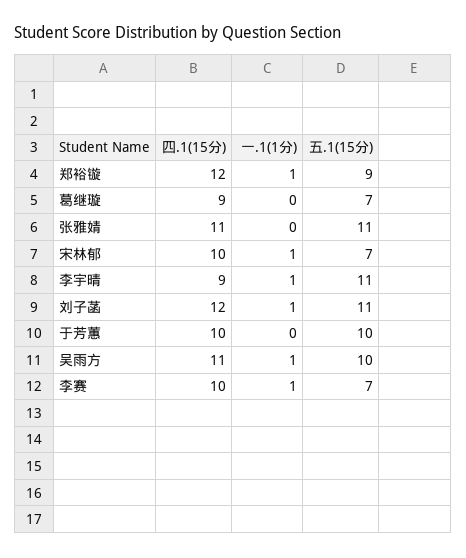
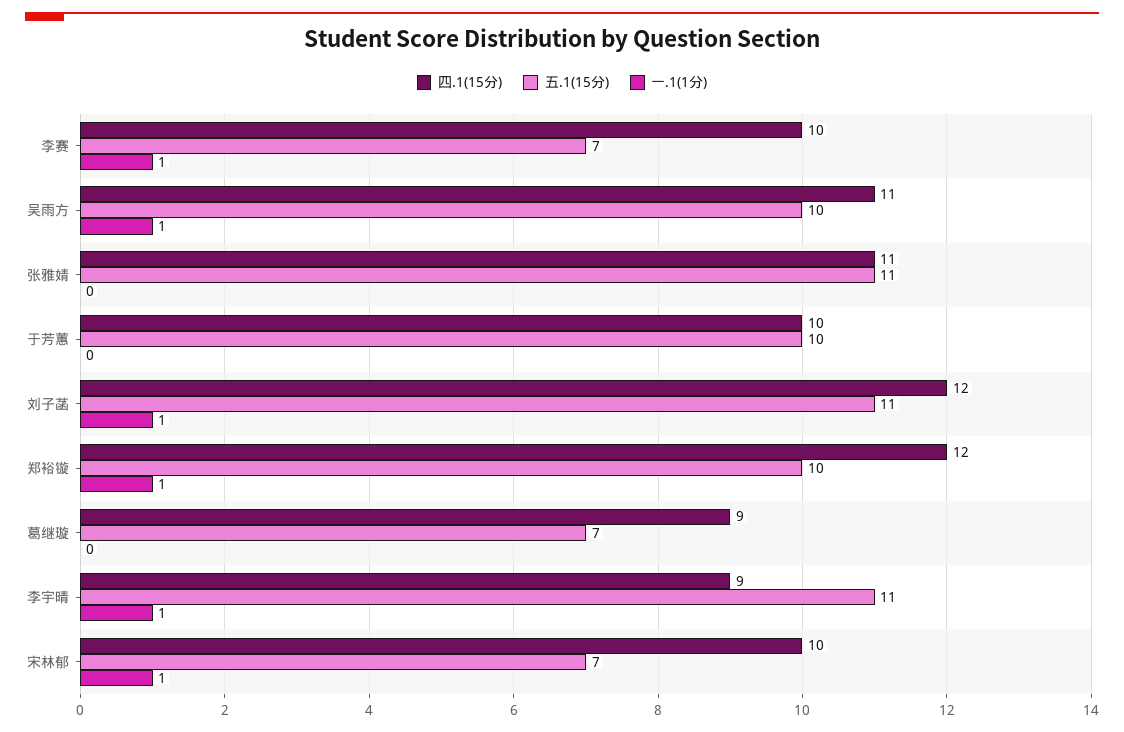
  {
    "四.1(15分)": {
      "郑裕镟": 12,
      "葛继璇": 9,
      "张雅婧": 11,
      "宋林郁": 10,
      "李宇晴": 9,
      "刘子菡": 12,
      "于芳蕙": 10,
      "吴雨方": 11,
      "李赛": 10
    },
    "一.1(1分)": {
      "郑裕镟": 1,
      "葛继璇": 0,
      "张雅婧": 0,
      "宋林郁": 1,
      "李宇晴": 1,
      "刘子菡": 1,
      "于芳蕙": 0,
      "吴雨方": 1,
      "李赛": 1
    },
    "五.1(15分)": {
-     "郑裕镟": 9,
+     "郑裕镟": 10,
      "葛继璇": 7,
      "张雅婧": 11,
      "宋林郁": 7,
      "李宇晴": 11,
      "刘子菡": 11,
      "于芳蕙": 10,
      "吴雨方": 10,
      "李赛": 7
    }
  }

